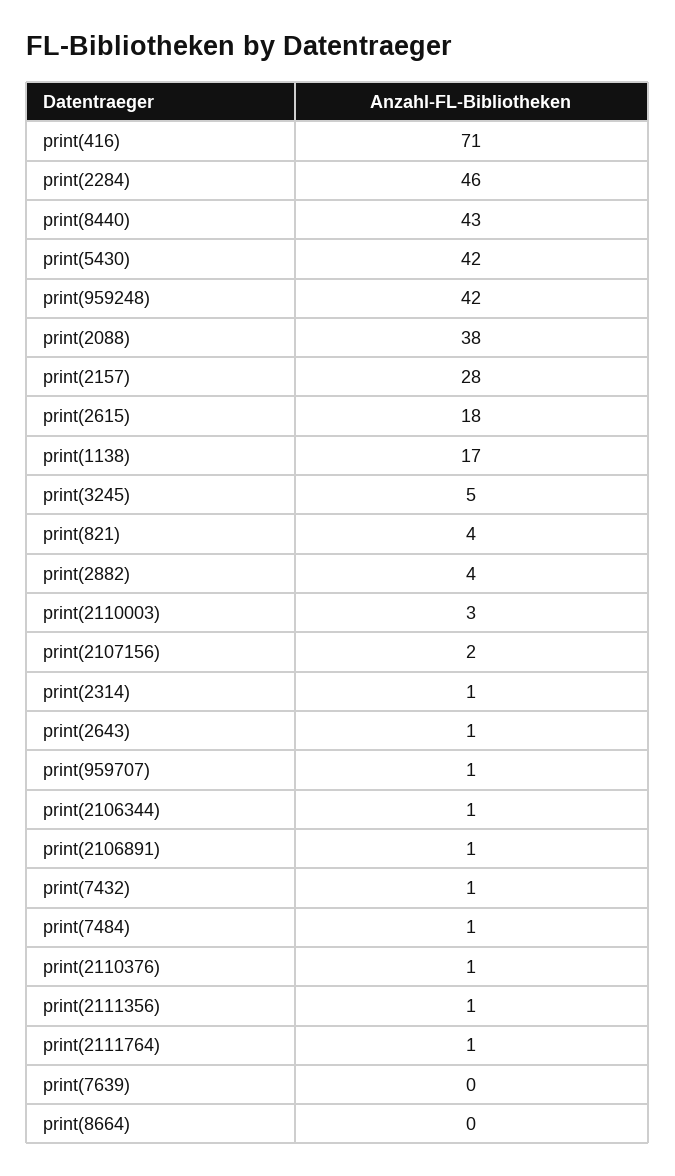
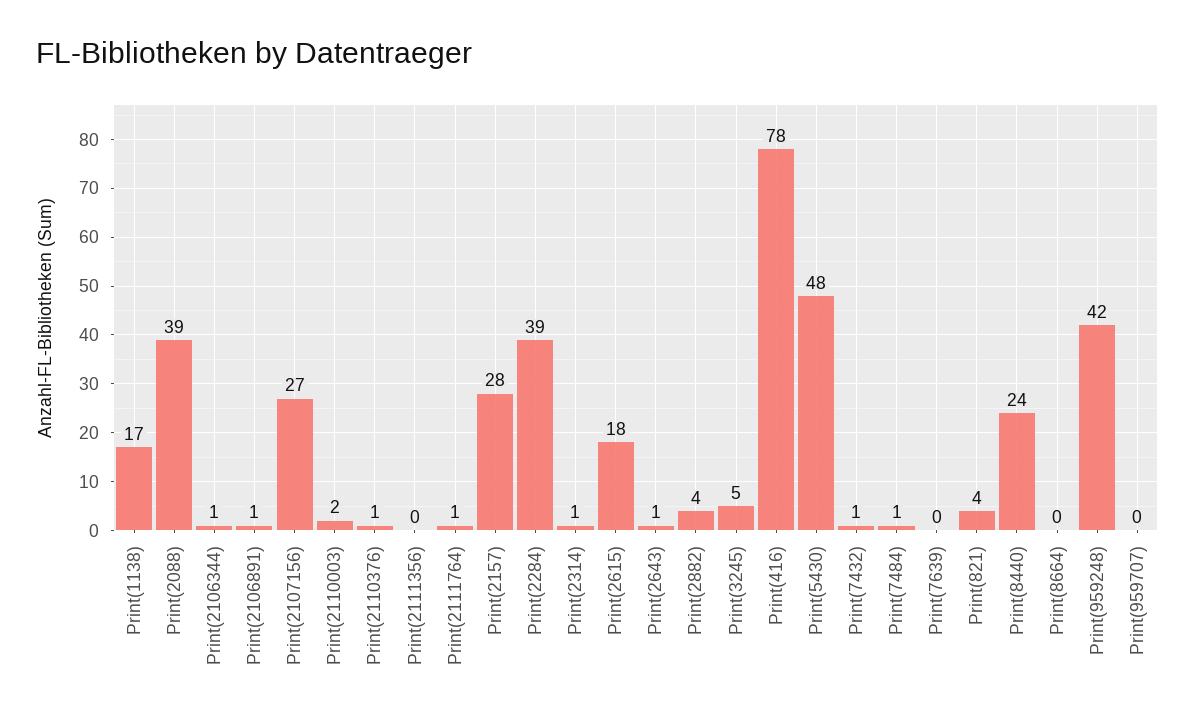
  {
-   "print(416)": 71,
+   "print(416)": 78,
-   "print(2284)": 46,
+   "print(2284)": 39,
-   "print(8440)": 43,
+   "print(8440)": 24,
-   "print(5430)": 42,
+   "print(5430)": 48,
    "print(959248)": 42,
-   "print(2088)": 38,
+   "print(2088)": 39,
    "print(2157)": 28,
    "print(2615)": 18,
    "print(1138)": 17,
    "print(3245)": 5,
    "print(821)": 4,
    "print(2882)": 4,
-   "print(2110003)": 3,
+   "print(2110003)": 2,
-   "print(2107156)": 2,
+   "print(2107156)": 27,
    "print(2314)": 1,
    "print(2643)": 1,
-   "print(959707)": 1,
+   "print(959707)": 0,
    "print(2106344)": 1,
    "print(2106891)": 1,
    "print(7432)": 1,
    "print(7484)": 1,
    "print(2110376)": 1,
-   "print(2111356)": 1,
+   "print(2111356)": 0,
    "print(2111764)": 1,
    "print(7639)": 0,
    "print(8664)": 0
  }

